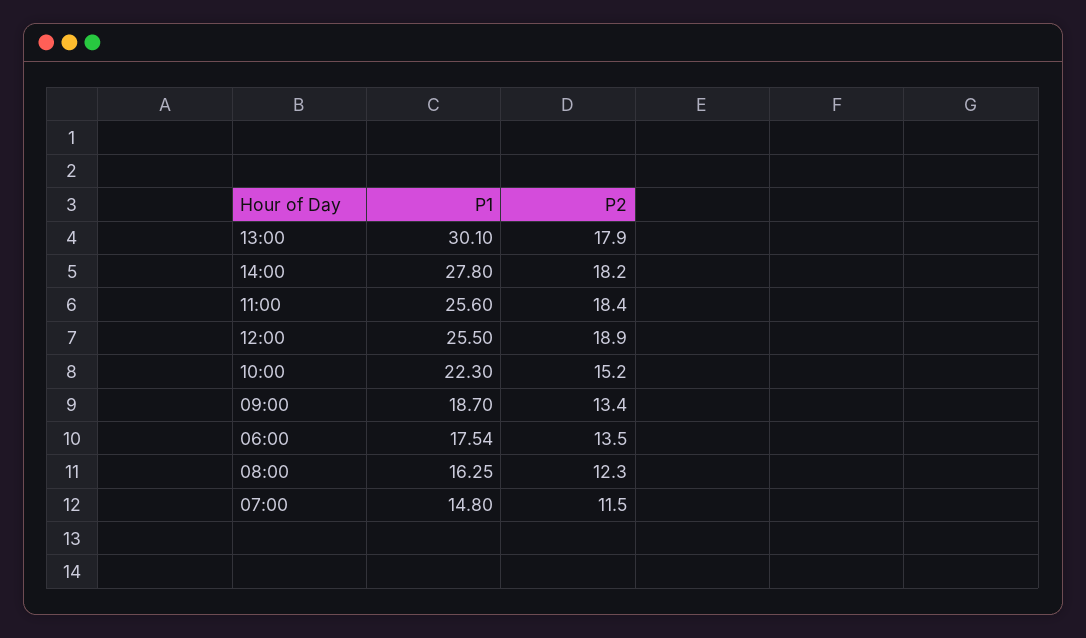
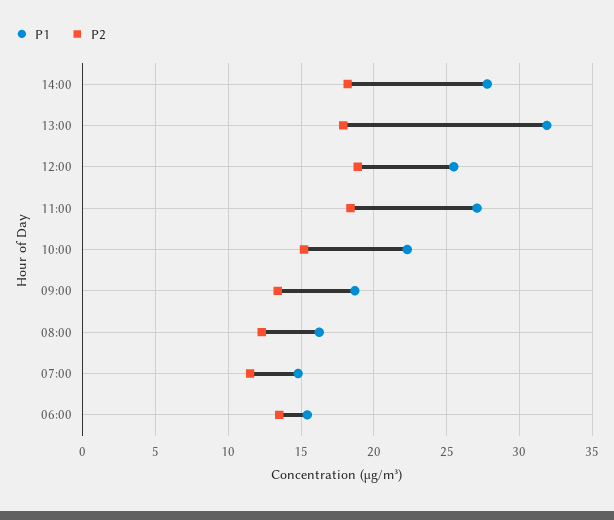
  {
    "P1": {
-     "13:00": 30.1,
+     "13:00": 32,
      "14:00": 27.8,
-     "11:00": 25.6,
+     "11:00": 27,
      "12:00": 25.5,
      "10:00": 22.3,
      "09:00": 18.7,
-     "06:00": 17.54,
+     "06:00": 15.5,
      "08:00": 16.25,
      "07:00": 14.8
    },
    "P2": {
      "13:00": 17.9,
      "14:00": 18.2,
      "11:00": 18.4,
      "12:00": 18.9,
      "10:00": 15.2,
      "09:00": 13.4,
      "06:00": 13.5,
      "08:00": 12.3,
      "07:00": 11.5
    }
  }

